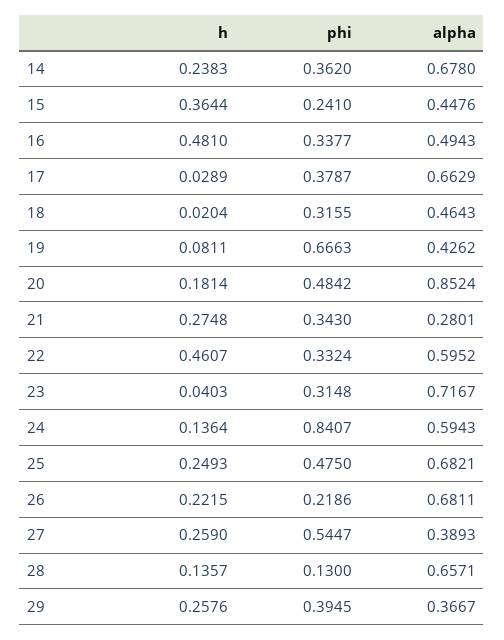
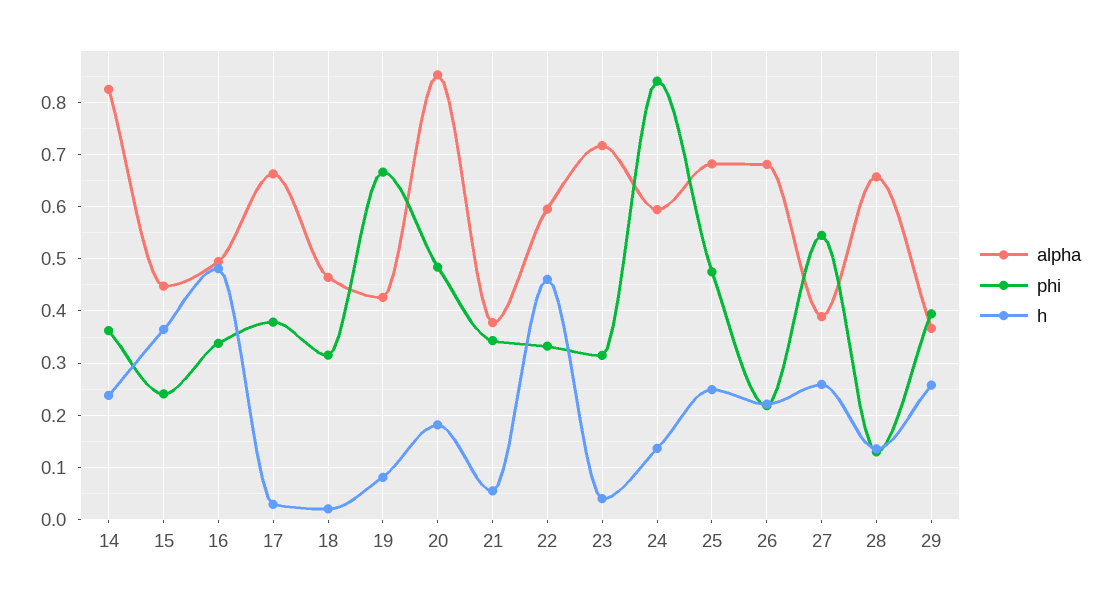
  {
    "h": {
      "14": 0.2383,
      "15": 0.3644,
      "16": 0.481,
      "17": 0.0289,
      "18": 0.0204,
      "19": 0.0811,
      "20": 0.1814,
-     "21": 0.2748,
+     "21": 0.06,
      "22": 0.4607,
      "23": 0.0403,
      "24": 0.1364,
      "25": 0.2493,
      "26": 0.2215,
      "27": 0.259,
      "28": 0.1357,
      "29": 0.2576
    },
    "phi": {
      "14": 0.362,
      "15": 0.241,
      "16": 0.3377,
      "17": 0.3787,
      "18": 0.3155,
      "19": 0.6663,
      "20": 0.4842,
      "21": 0.343,
      "22": 0.3324,
      "23": 0.3148,
      "24": 0.8407,
      "25": 0.475,
      "26": 0.2186,
      "27": 0.5447,
      "28": 0.13,
      "29": 0.3945
    },
    "alpha": {
-     "14": 0.678,
+     "14": 0.82,
      "15": 0.4476,
      "16": 0.4943,
      "17": 0.6629,
      "18": 0.4643,
      "19": 0.4262,
      "20": 0.8524,
-     "21": 0.2801,
+     "21": 0.38,
      "22": 0.5952,
      "23": 0.7167,
      "24": 0.5943,
      "25": 0.6821,
      "26": 0.6811,
      "27": 0.3893,
      "28": 0.6571,
      "29": 0.3667
    }
  }

